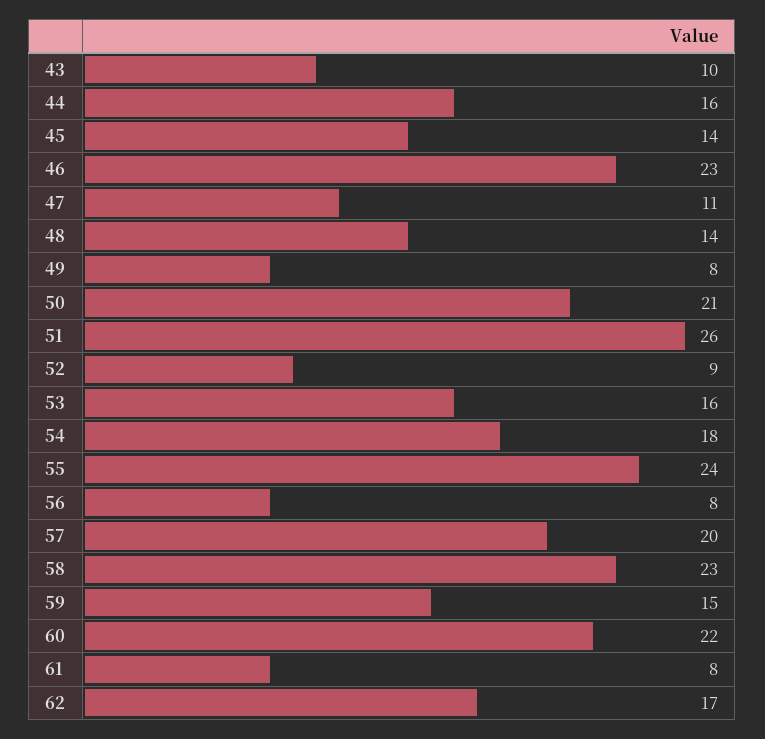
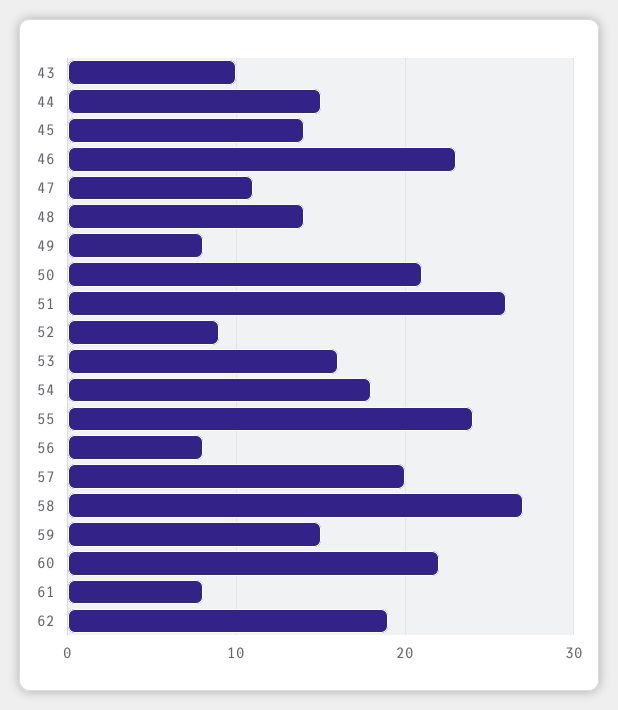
  {
    "43": 10,
-   "44": 16,
+   "44": 15,
    "45": 14,
    "46": 23,
    "47": 11,
    "48": 14,
    "49": 8,
    "50": 21,
    "51": 26,
    "52": 9,
    "53": 16,
    "54": 18,
    "55": 24,
    "56": 8,
    "57": 20,
-   "58": 23,
+   "58": 27,
    "59": 15,
    "60": 22,
    "61": 8,
-   "62": 17
+   "62": 19
  }

